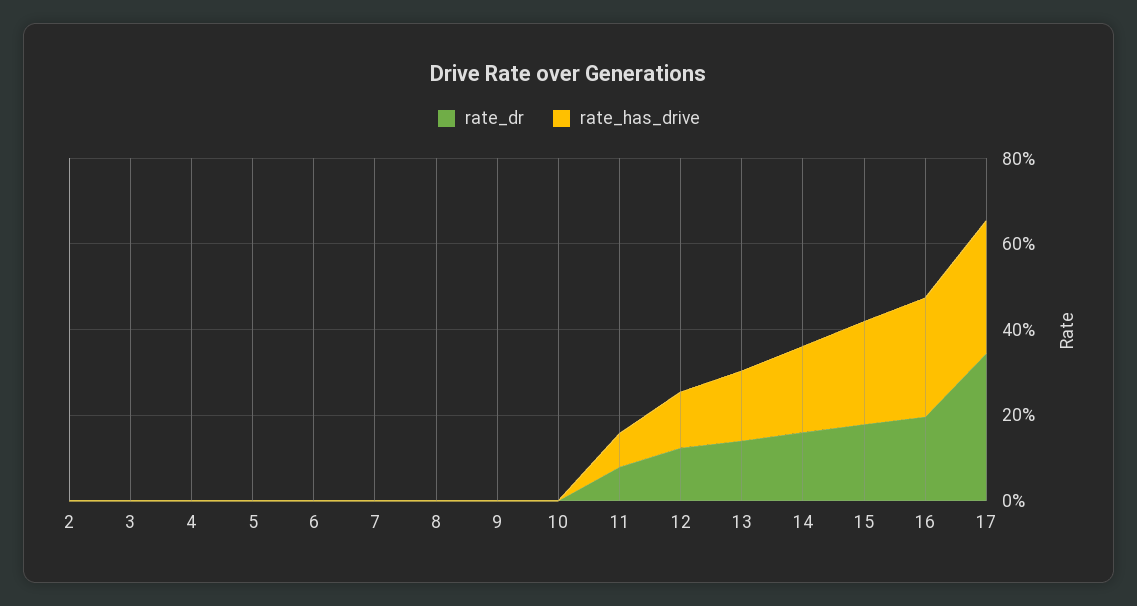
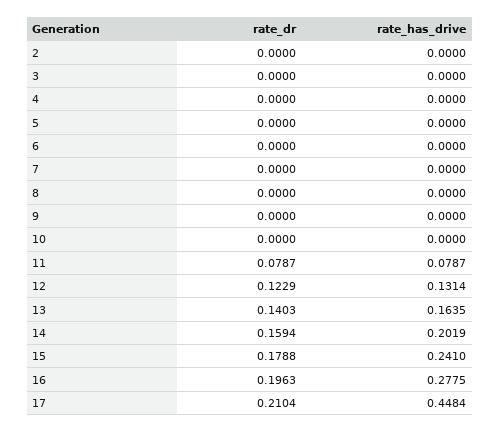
  {
    "rate_dr": {
      "2": 0,
      "3": 0,
      "4": 0,
      "5": 0,
      "6": 0,
      "7": 0,
      "8": 0,
      "9": 0,
      "10": 0,
      "11": 0.0787,
      "12": 0.1229,
      "13": 0.1403,
      "14": 0.1594,
      "15": 0.1788,
      "16": 0.1963,
-     "17": 0.35
+     "17": 0.2104
    },
    "rate_has_drive": {
      "2": 0,
      "3": 0,
      "4": 0,
      "5": 0,
      "6": 0,
      "7": 0,
      "8": 0,
      "9": 0,
      "10": 0,
      "11": 0.0787,
      "12": 0.1314,
      "13": 0.1635,
      "14": 0.2019,
      "15": 0.241,
      "16": 0.2775,
-     "17": 0.3
+     "17": 0.4484
    }
  }

